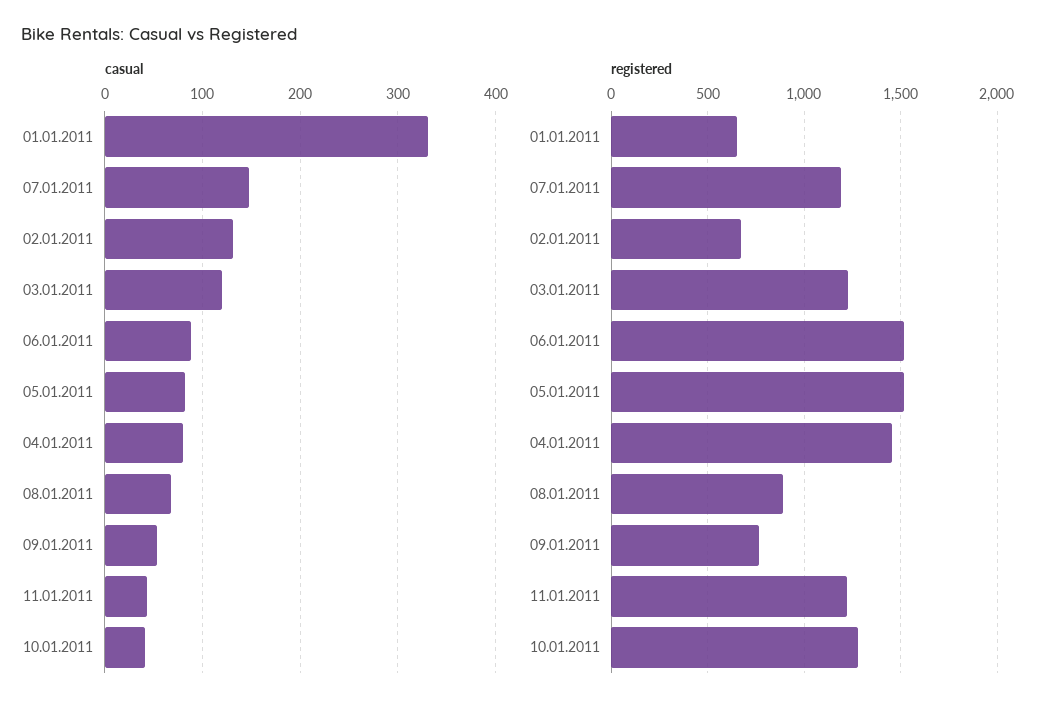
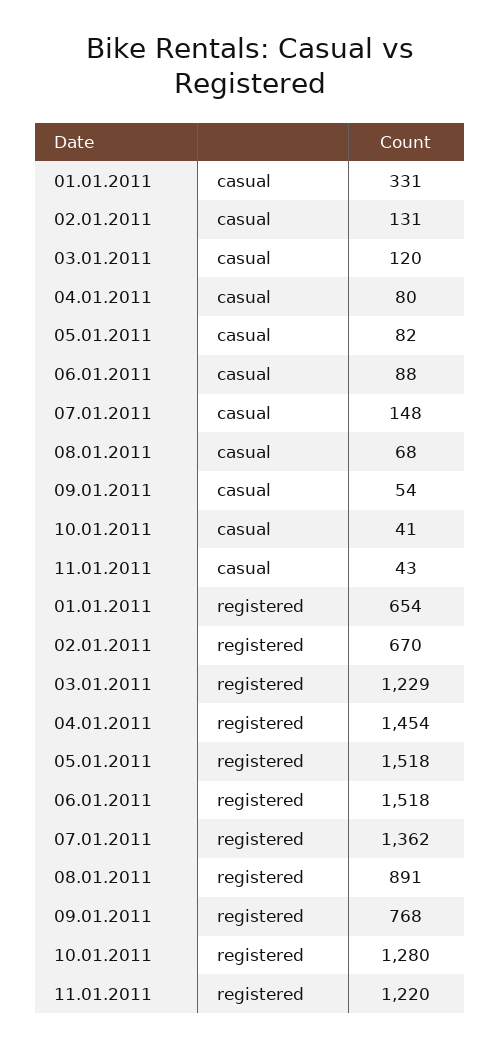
  {
    "casual": {
      "01.01.2011": 331,
      "07.01.2011": 148,
      "02.01.2011": 131,
      "03.01.2011": 120,
      "06.01.2011": 88,
      "05.01.2011": 82,
      "04.01.2011": 80,
      "08.01.2011": 68,
      "09.01.2011": 54,
      "11.01.2011": 43,
      "10.01.2011": 41
    },
    "registered": {
      "01.01.2011": 654,
-     "07.01.2011": 1200,
+     "07.01.2011": 1362,
      "02.01.2011": 670,
      "03.01.2011": 1229,
      "06.01.2011": 1518,
      "05.01.2011": 1518,
      "04.01.2011": 1454,
      "08.01.2011": 891,
      "09.01.2011": 768,
      "11.01.2011": 1220,
      "10.01.2011": 1280
    }
  }

